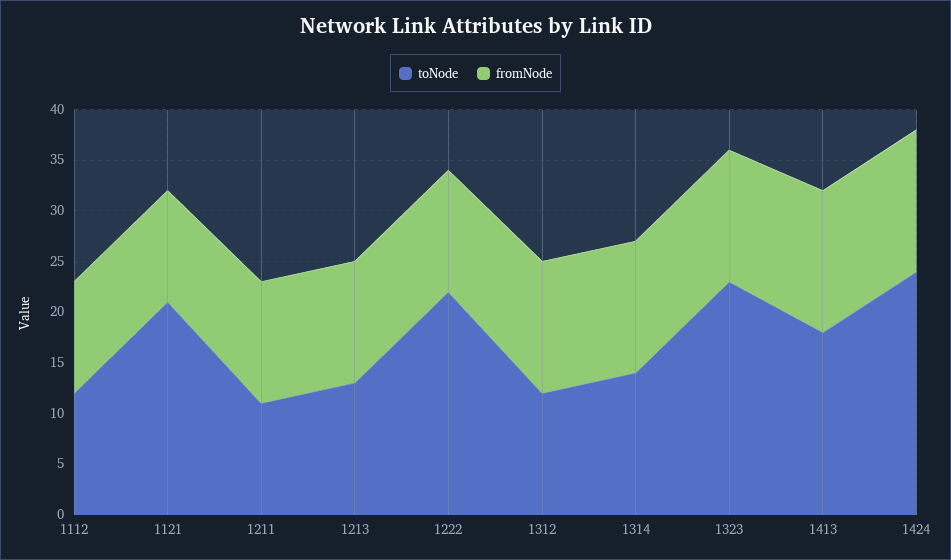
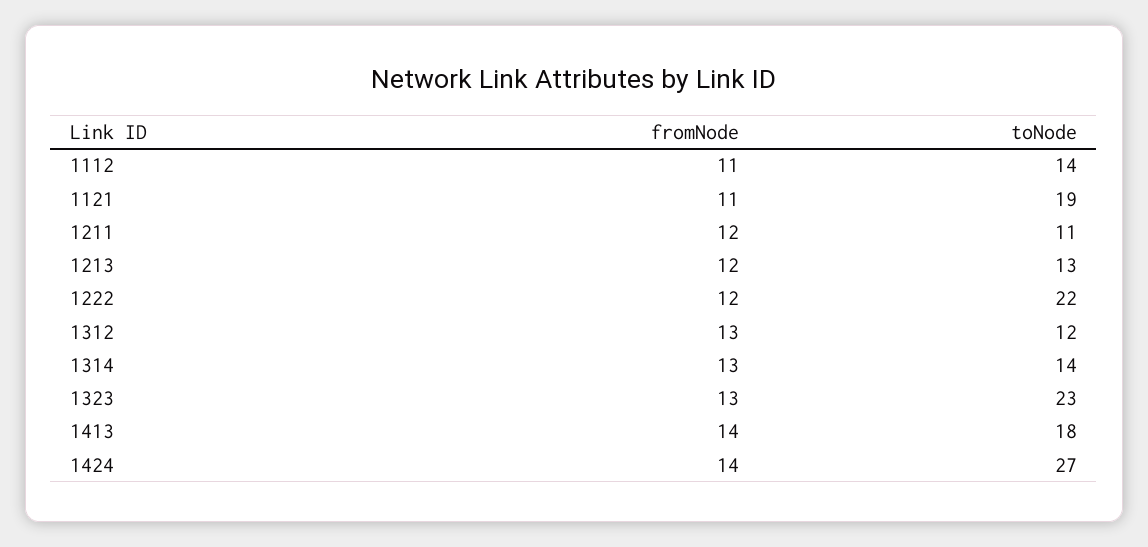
  {
    "toNode": {
-     "1112": 12,
+     "1112": 14,
-     "1121": 21,
+     "1121": 19,
      "1211": 11,
      "1213": 13,
      "1222": 22,
      "1312": 12,
      "1314": 14,
      "1323": 23,
      "1413": 18,
-     "1424": 24
+     "1424": 27
    },
    "fromNode": {
      "1112": 11,
      "1121": 11,
      "1211": 12,
      "1213": 12,
      "1222": 12,
      "1312": 13,
      "1314": 13,
      "1323": 13,
      "1413": 14,
      "1424": 14
    }
  }

